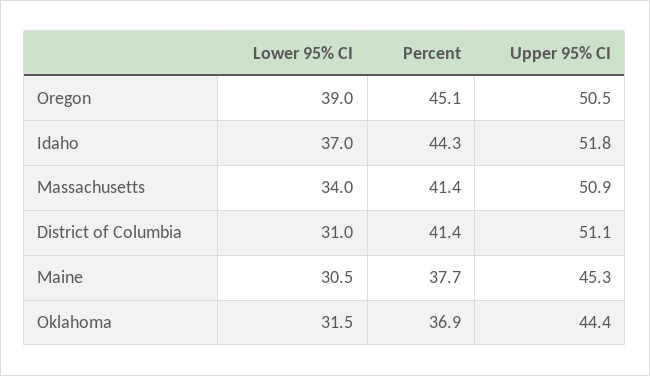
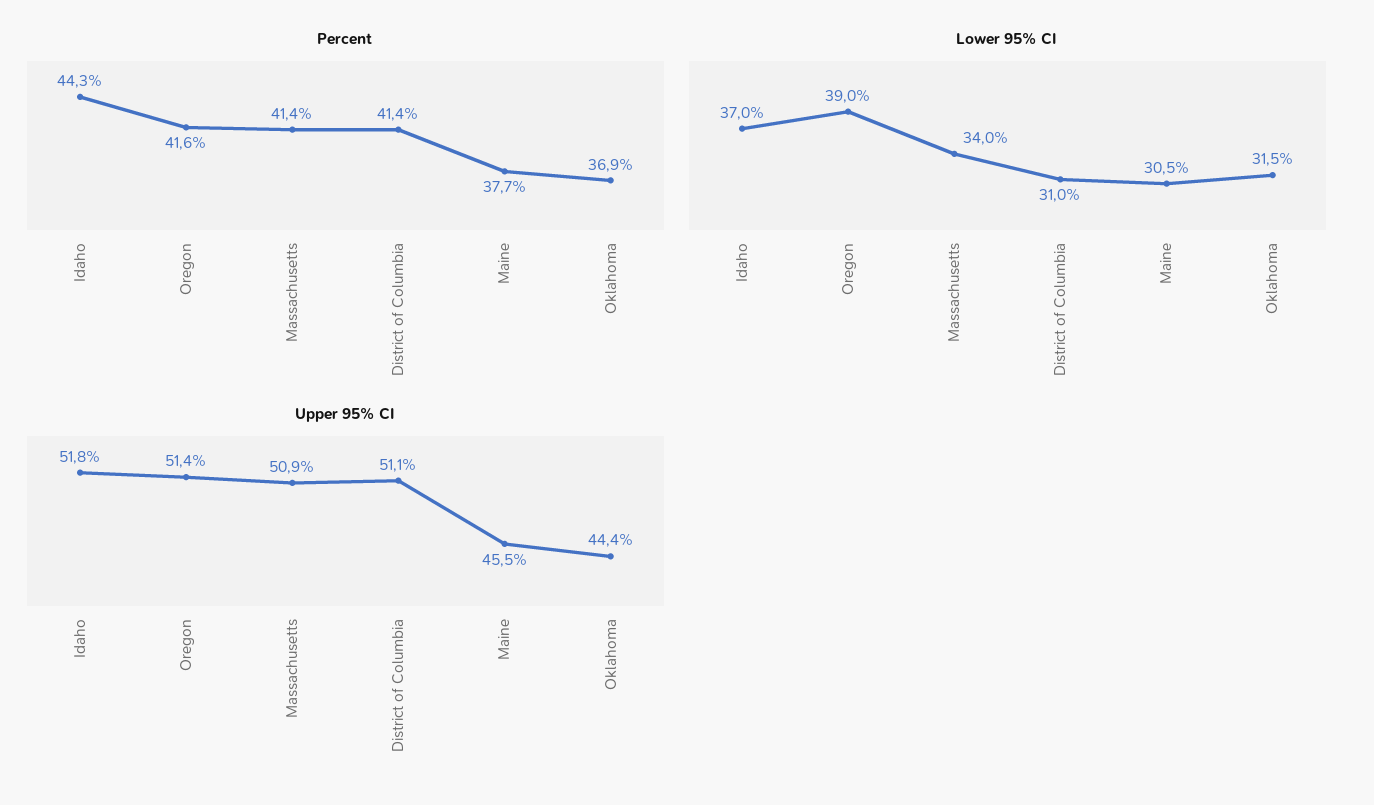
  {
    "Lower 95% CI": {
      "Oregon": 39,
      "Idaho": 37,
      "Massachusetts": 34,
      "District of Columbia": 31,
      "Maine": 30.5,
      "Oklahoma": 31.5
    },
    "Percent": {
-     "Oregon": 45.1,
+     "Oregon": 41.6,
      "Idaho": 44.3,
      "Massachusetts": 41.4,
      "District of Columbia": 41.4,
      "Maine": 37.7,
      "Oklahoma": 36.9
    },
    "Upper 95% CI": {
-     "Oregon": 50.5,
+     "Oregon": 51.4,
      "Idaho": 51.8,
      "Massachusetts": 50.9,
      "District of Columbia": 51.1,
-     "Maine": 45.3,
+     "Maine": 45.5,
      "Oklahoma": 44.4
    }
  }

